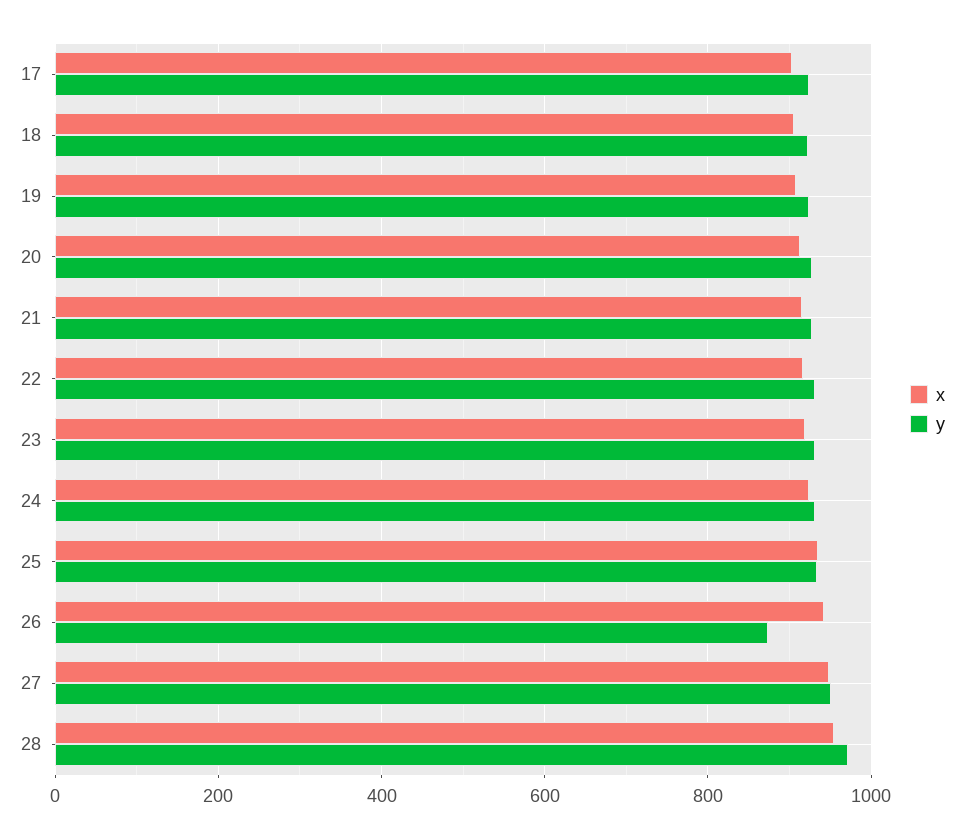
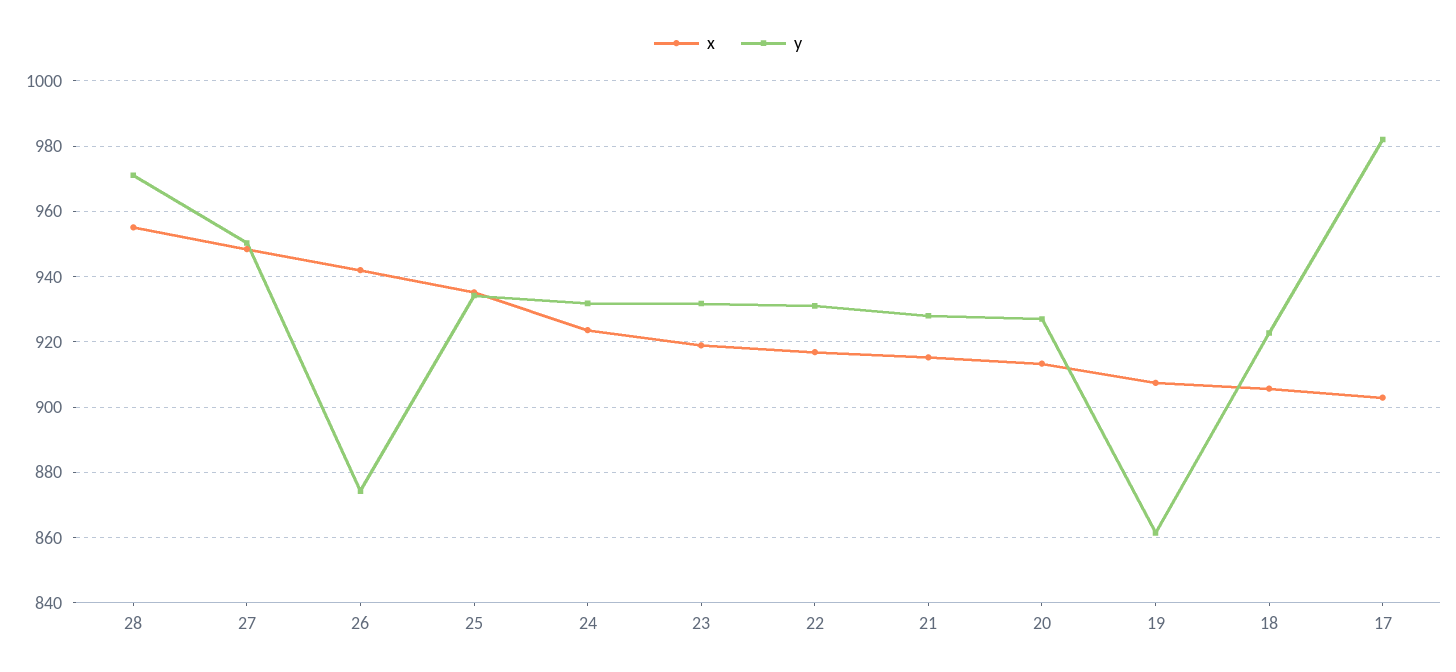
  {
    "x": {
      "17": 902,
      "18": 906,
      "19": 908,
      "20": 914,
      "21": 916,
      "22": 916,
      "23": 918,
      "24": 924,
      "25": 936,
      "26": 942,
      "27": 948,
      "28": 956
    },
    "y": {
-     "17": 920,
+     "17": 982,
      "18": 922,
-     "19": 920,
+     "19": 862,
      "20": 928,
      "21": 928,
      "22": 932,
      "23": 932,
      "24": 932,
      "25": 934,
      "26": 874,
      "27": 950,
      "28": 972
    }
  }

